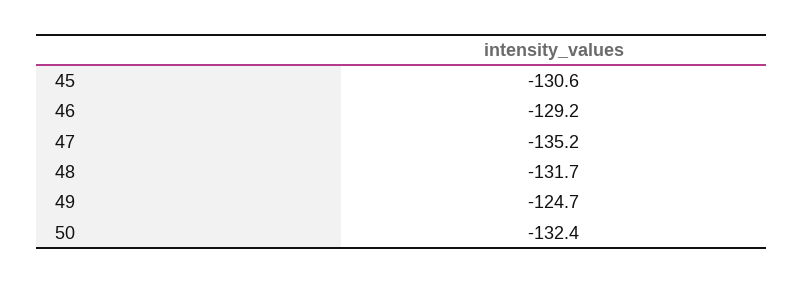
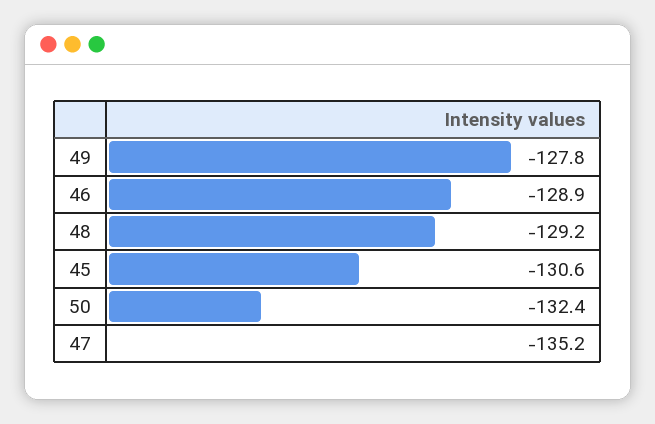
  {
    "45": -130.6,
-   "46": -129.2,
+   "46": -128.9,
    "47": -135.2,
-   "48": -131.7,
+   "48": -129.2,
-   "49": -124.7,
+   "49": -127.8,
    "50": -132.4
  }

